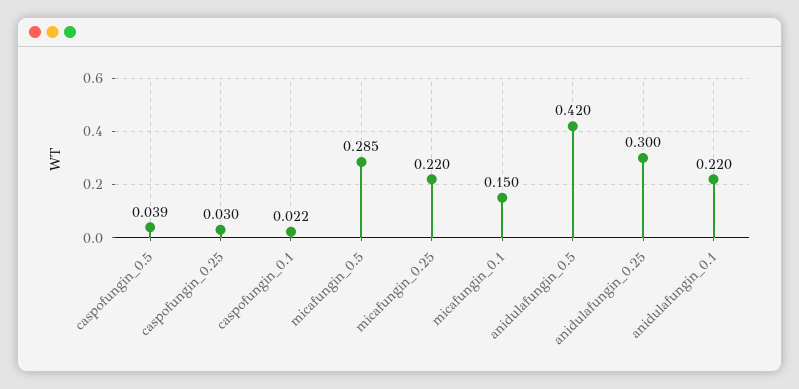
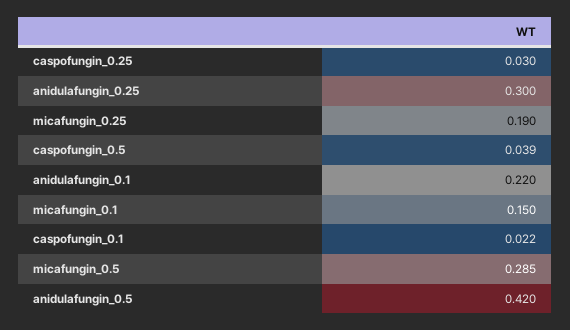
  {
    "caspofungin_0.5": 0.039,
    "caspofungin_0.25": 0.03,
    "caspofungin_0.1": 0.022,
    "micafungin_0.5": 0.285,
-   "micafungin_0.25": 0.22,
+   "micafungin_0.25": 0.19,
    "micafungin_0.1": 0.15,
    "anidulafungin_0.5": 0.42,
    "anidulafungin_0.25": 0.3,
    "anidulafungin_0.1": 0.22
  }

